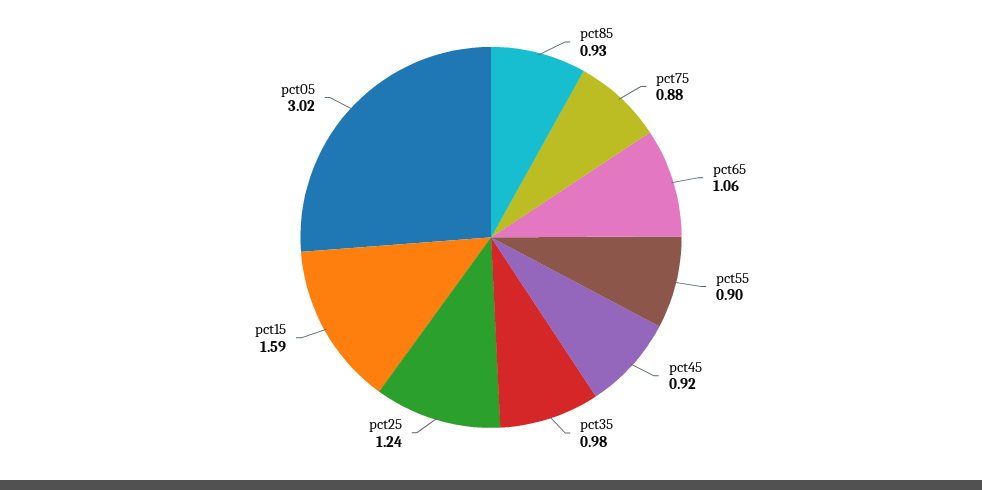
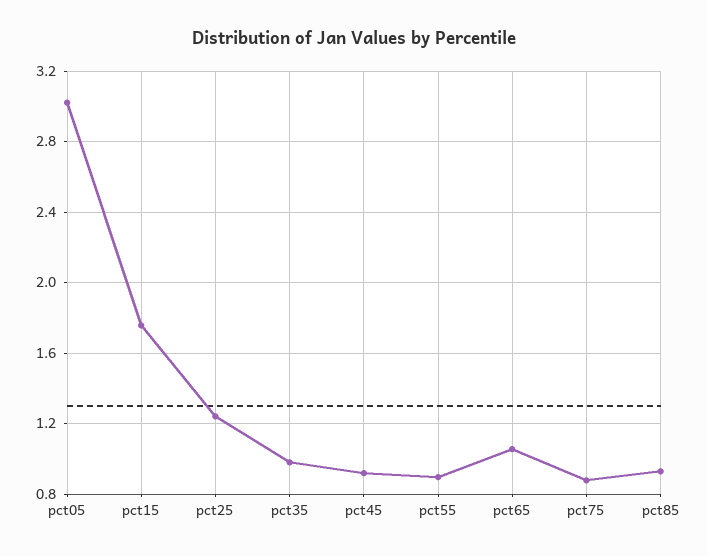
  {
    "pct85": 0.93,
    "pct75": 0.88,
    "pct65": 1.06,
    "pct55": 0.9,
    "pct45": 0.92,
    "pct35": 0.98,
    "pct25": 1.24,
-   "pct15": 1.59,
+   "pct15": 1.75,
    "pct05": 3.02
  }

